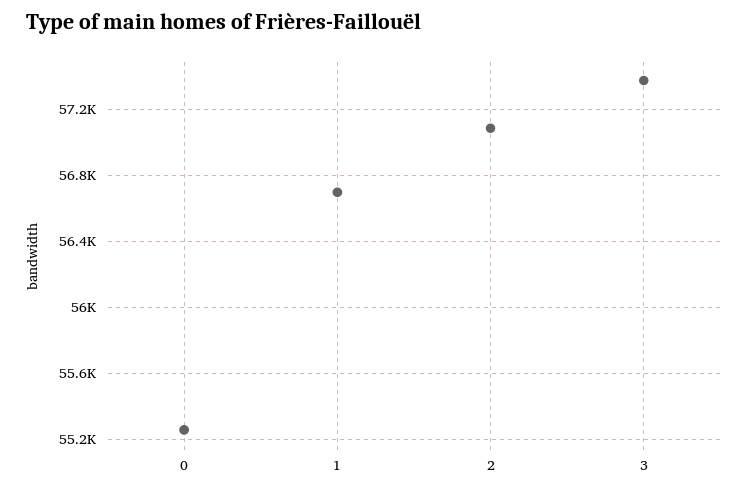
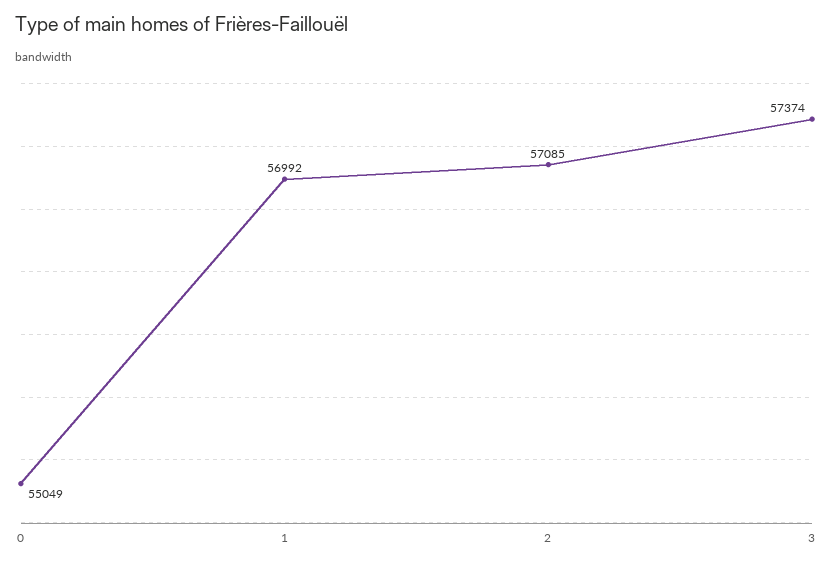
  {
-   "0": 55250,
+   "0": 55049,
-   "1": 56700,
+   "1": 56992,
    "2": 57085,
    "3": 57374
  }

